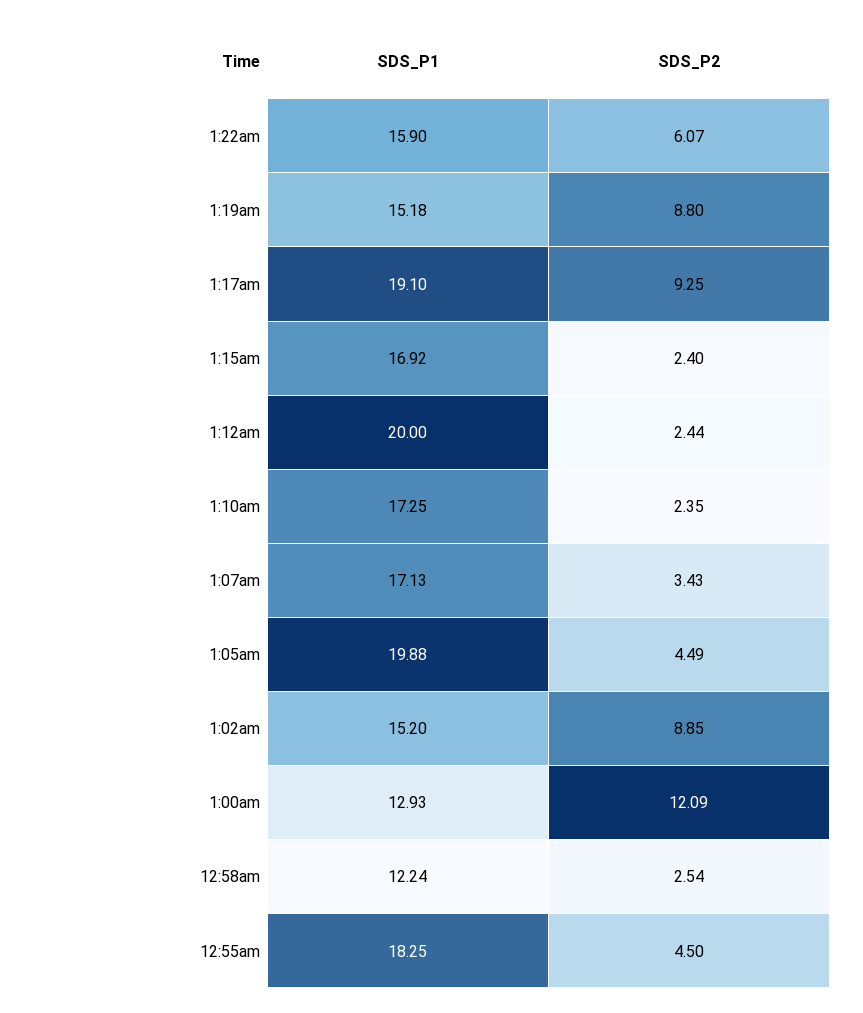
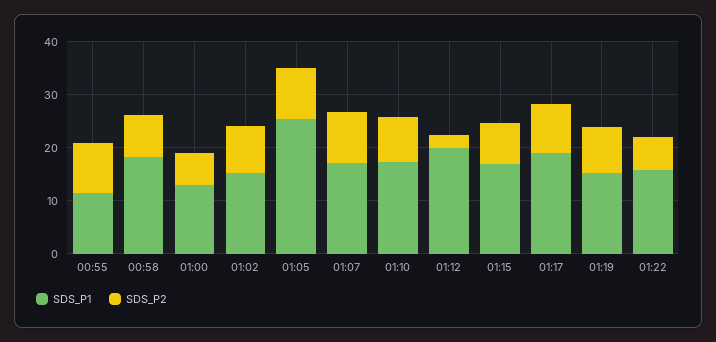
  {
    "SDS_P1": {
      "1:22am": 15.9,
      "1:19am": 15.18,
      "1:17am": 19.1,
      "1:15am": 16.92,
      "1:12am": 20,
      "1:10am": 17.25,
      "1:07am": 17.13,
-     "1:05am": 19.88,
+     "1:05am": 26,
      "1:02am": 15.2,
      "1:00am": 12.93,
-     "12:58am": 12.24,
+     "12:58am": 18,
-     "12:55am": 18.25
+     "12:55am": 12
    },
    "SDS_P2": {
      "1:22am": 6.07,
      "1:19am": 8.8,
      "1:17am": 9.25,
-     "1:15am": 2.4,
+     "1:15am": 8,
      "1:12am": 2.44,
-     "1:10am": 2.35,
+     "1:10am": 8,
-     "1:07am": 3.43,
+     "1:07am": 10,
-     "1:05am": 4.49,
+     "1:05am": 10,
      "1:02am": 8.85,
-     "1:00am": 12.09,
+     "1:00am": 6,
-     "12:58am": 2.54,
+     "12:58am": 8,
-     "12:55am": 4.5
+     "12:55am": 10
    }
  }

